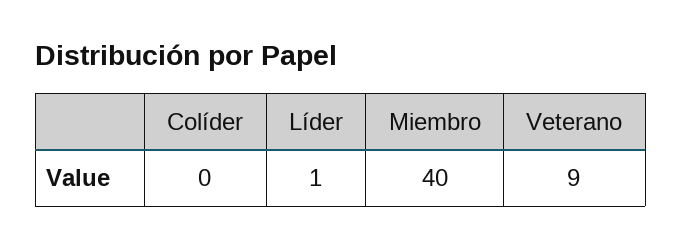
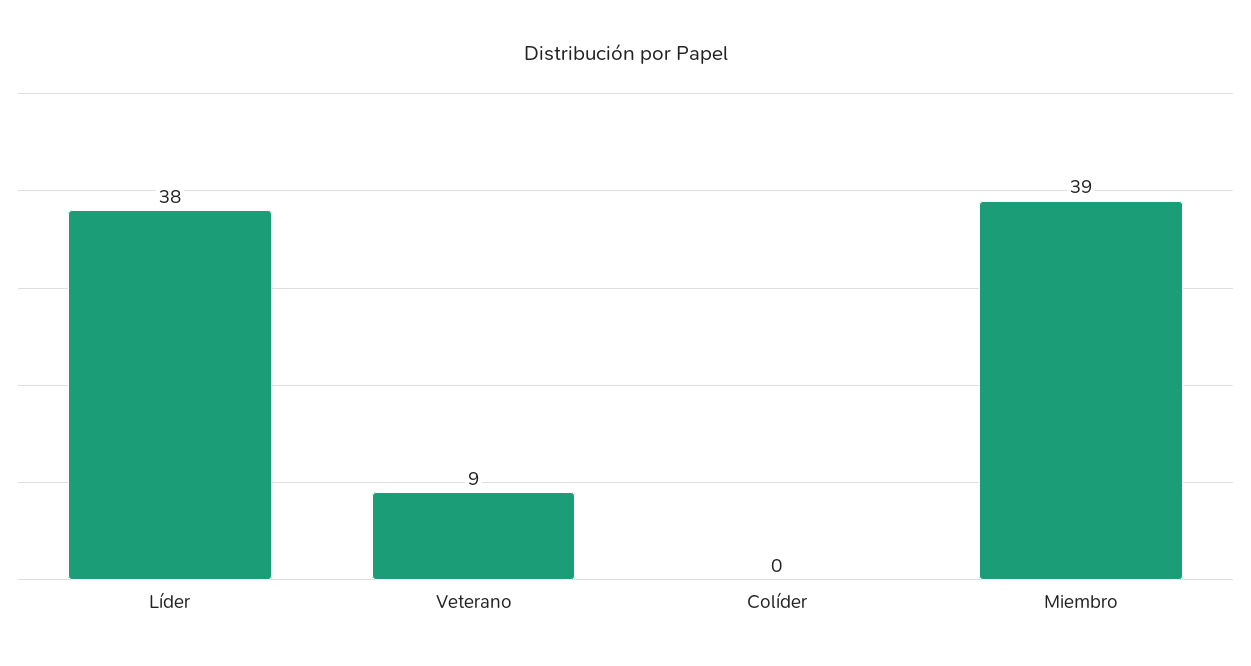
  {
    "Colíder": 0,
-   "Líder": 1,
+   "Líder": 38,
-   "Miembro": 40,
+   "Miembro": 39,
    "Veterano": 9
  }

